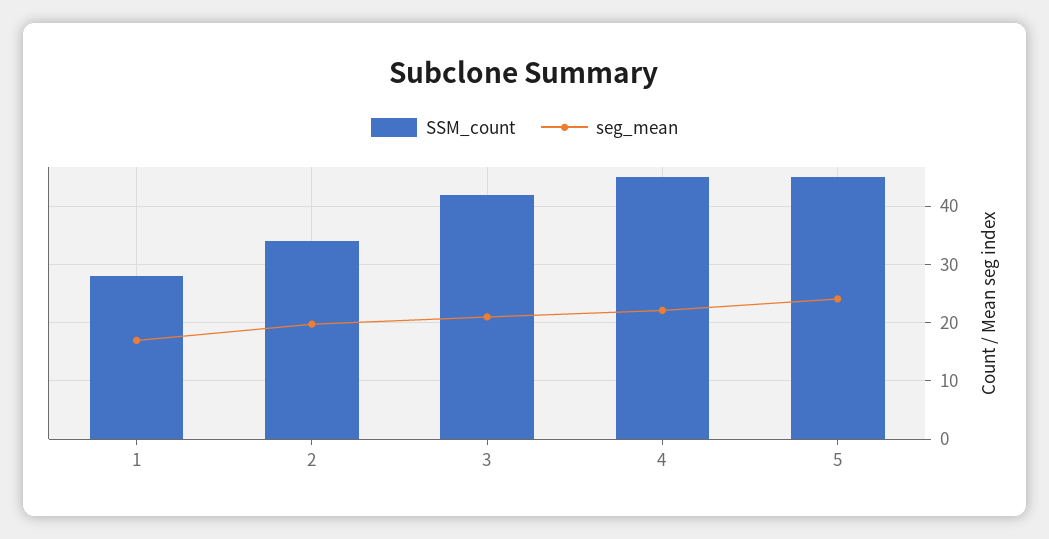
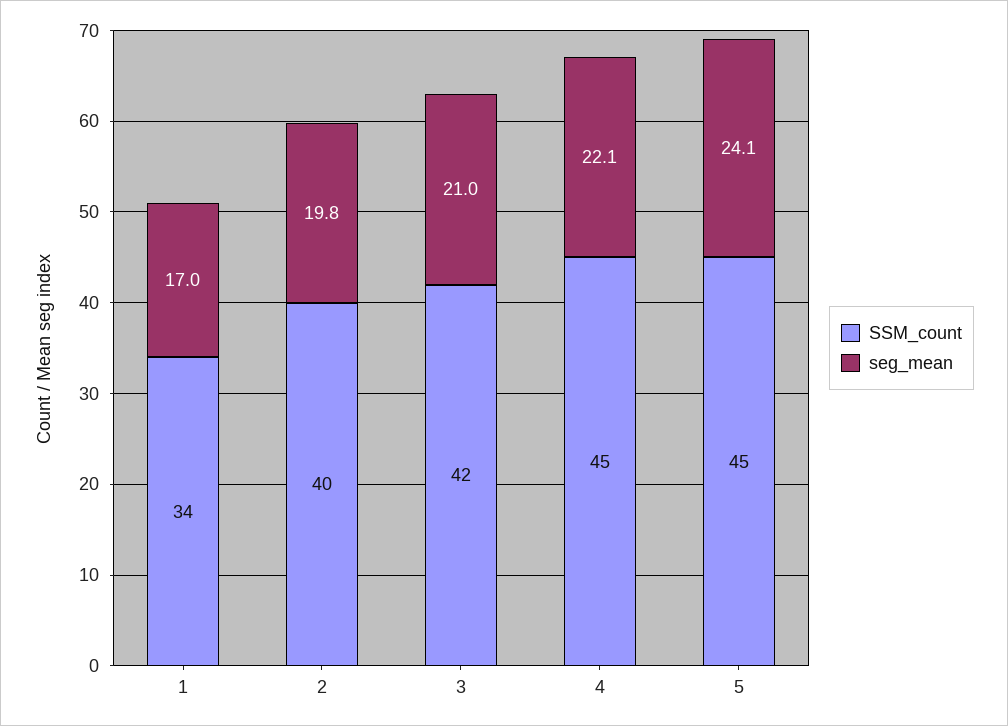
  {
    "SSM_count": {
-     "1": 28,
+     "1": 34,
-     "2": 34,
+     "2": 40,
      "3": 42,
      "4": 45,
      "5": 45
    },
    "seg_mean": {
      "1": 17,
      "2": 19.8,
      "3": 21,
      "4": 22.1,
      "5": 24.1
    }
  }

